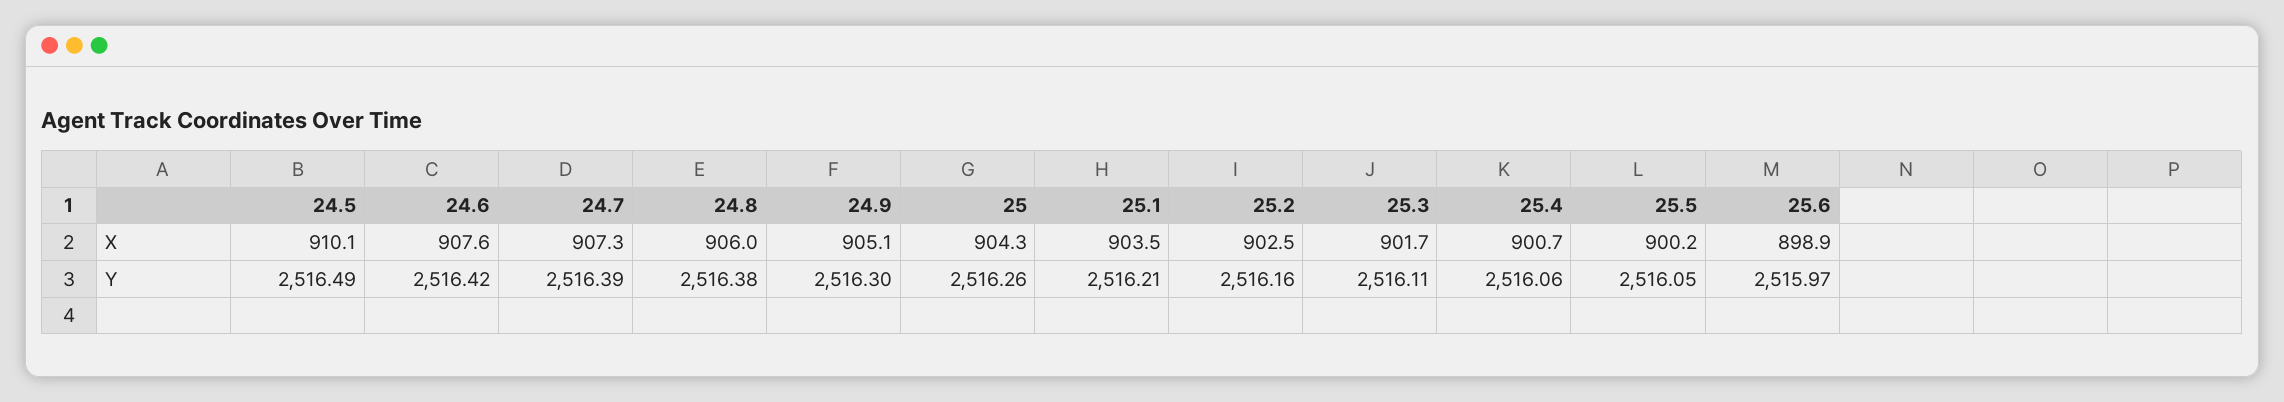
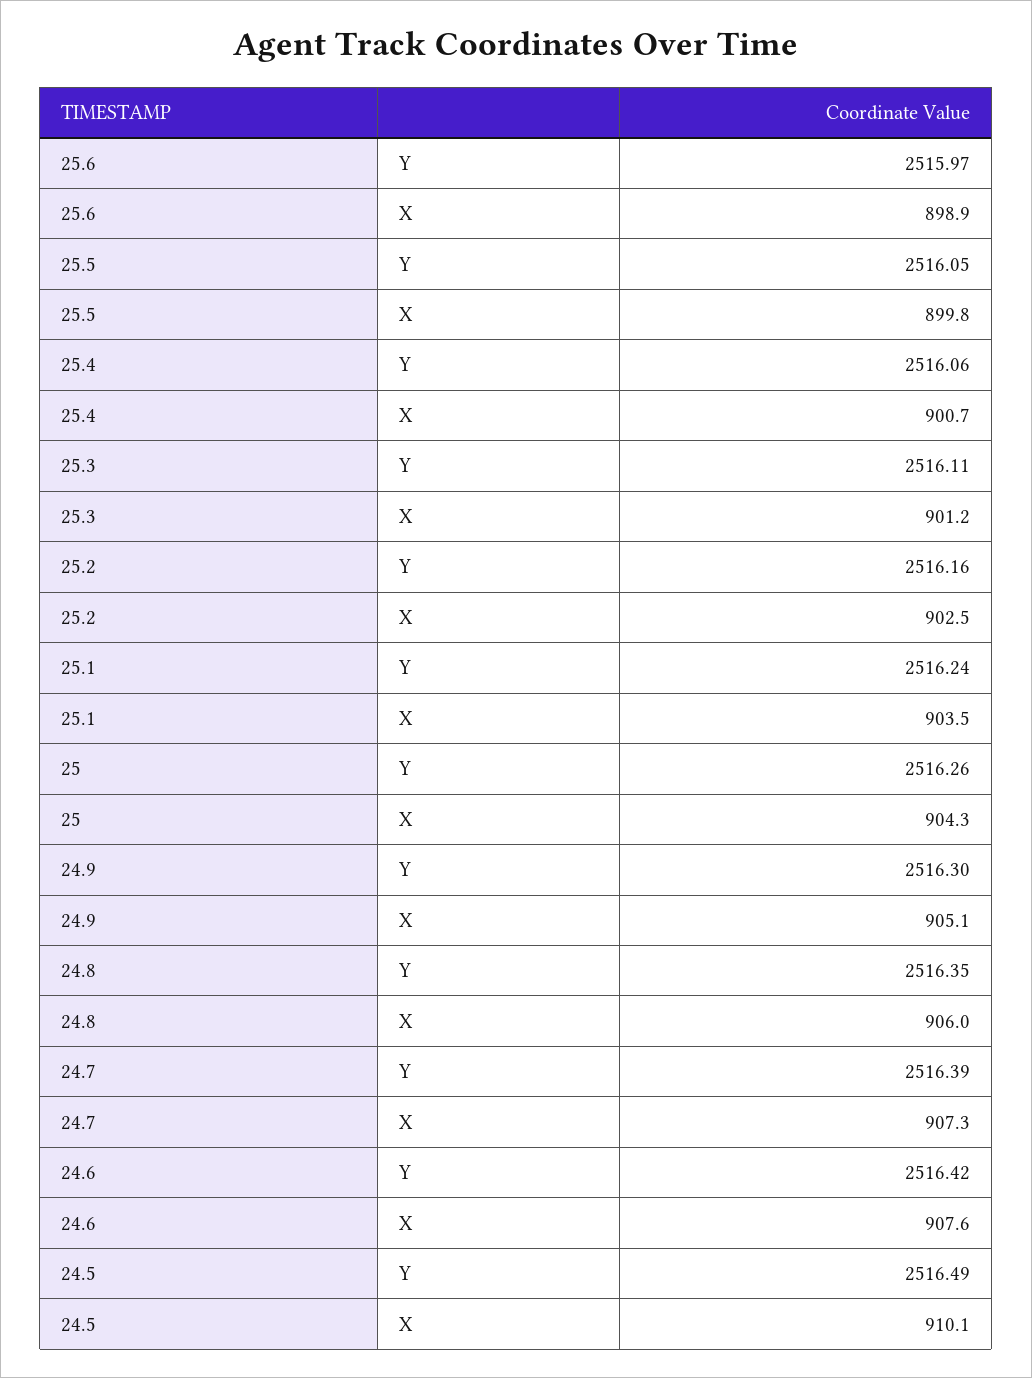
  {
    "24.5": {
      "X": 910.1,
      "Y": 2516.49
    },
    "24.6": {
      "X": 907.6,
      "Y": 2516.42
    },
    "24.7": {
      "X": 907.3,
      "Y": 2516.39
    },
    "24.8": {
      "X": 906,
-     "Y": 2516.38
+     "Y": 2516.35
    },
    "24.9": {
      "X": 905.1,
      "Y": 2516.3
    },
    "25": {
      "X": 904.3,
      "Y": 2516.26
    },
    "25.1": {
      "X": 903.5,
-     "Y": 2516.21
+     "Y": 2516.24
    },
    "25.2": {
      "X": 902.5,
      "Y": 2516.16
    },
    "25.3": {
-     "X": 901.7,
+     "X": 901.2,
      "Y": 2516.11
    },
    "25.4": {
      "X": 900.7,
      "Y": 2516.06
    },
    "25.5": {
-     "X": 900.2,
+     "X": 899.8,
      "Y": 2516.05
    },
    "25.6": {
      "X": 898.9,
      "Y": 2515.97
    }
  }

